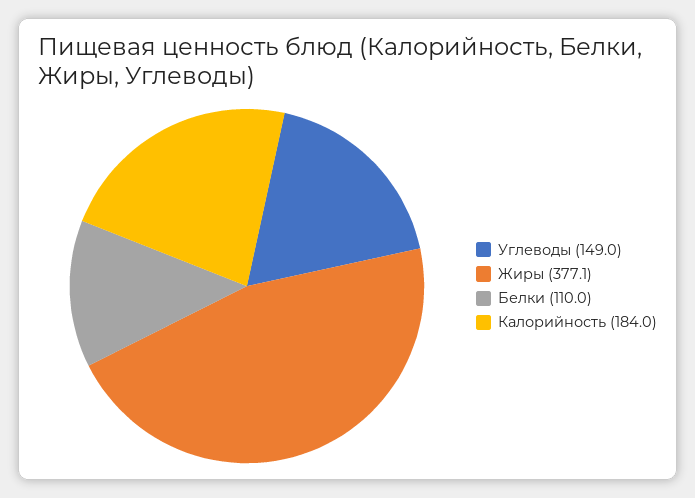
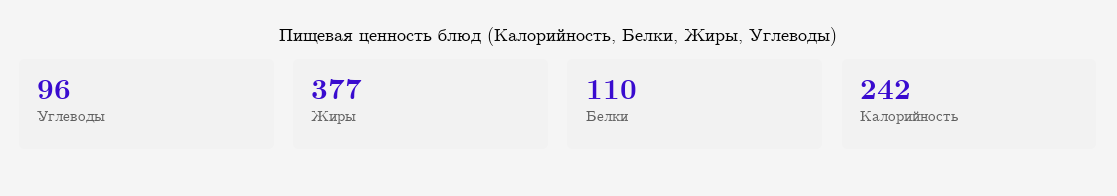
  {
-   "Углеводы": 149,
+   "Углеводы": 96,
    "Жиры": 377.1,
    "Белки": 110,
-   "Калорийность": 184
+   "Калорийность": 242
  }

